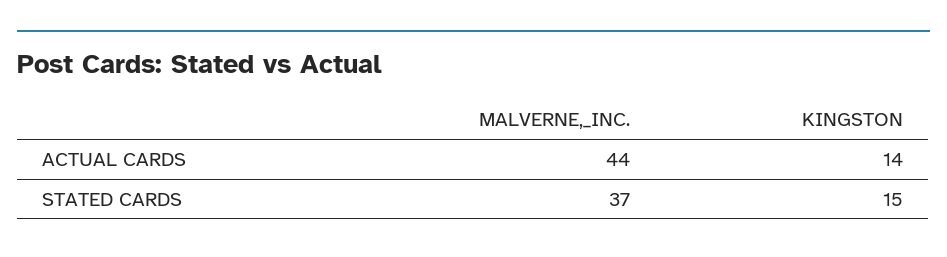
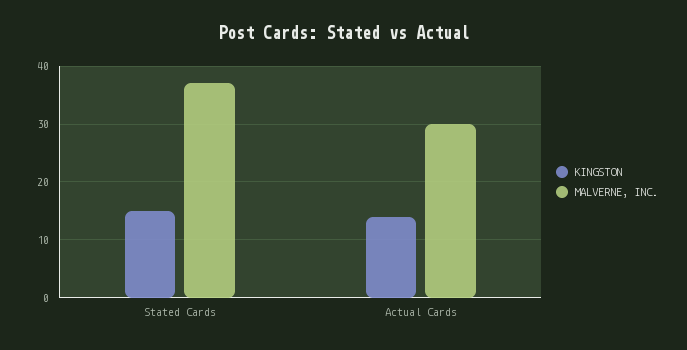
  {
    "MALVERNE,_INC.": {
-     "ACTUAL CARDS": 44,
+     "ACTUAL CARDS": 30,
      "STATED CARDS": 37
    },
    "KINGSTON": {
      "ACTUAL CARDS": 14,
      "STATED CARDS": 15
    }
  }

